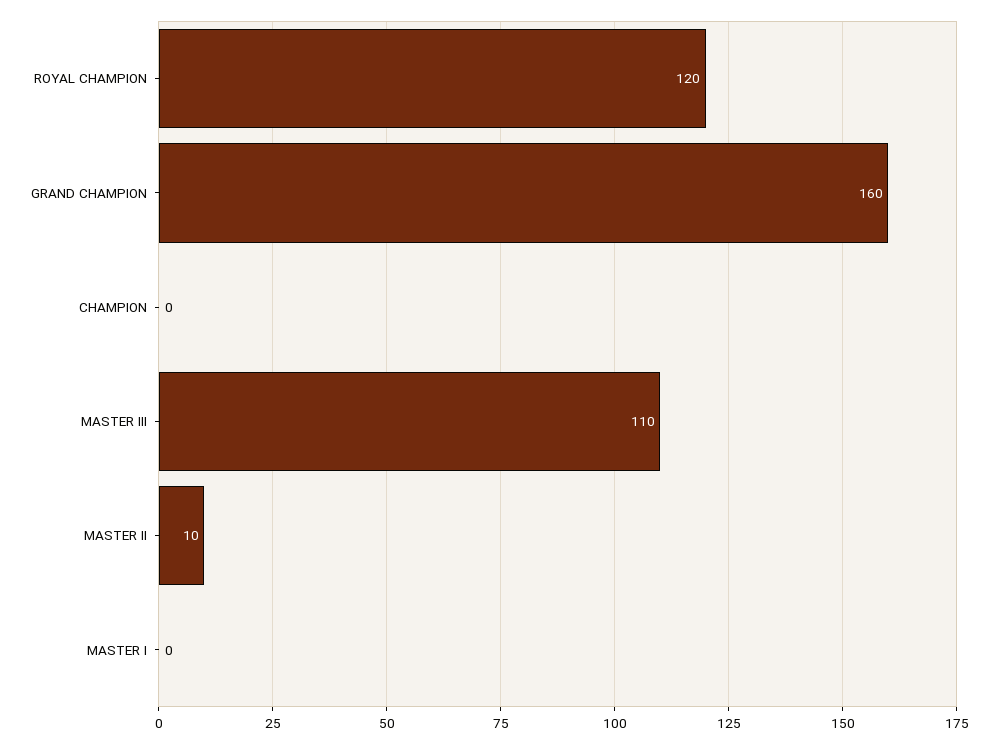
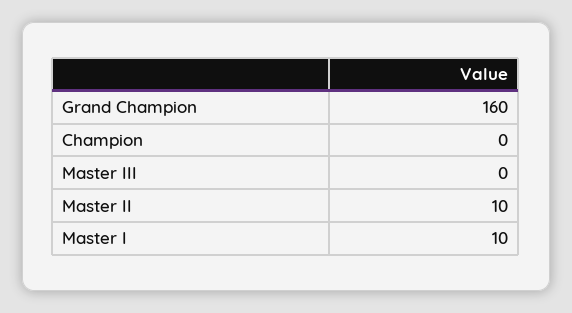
  {
-   "ROYAL CHAMPION": 120,
    "GRAND CHAMPION": 160,
    "CHAMPION": 0,
-   "MASTER III": 110,
+   "MASTER III": 0,
    "MASTER II": 10,
-   "MASTER I": 0
+   "MASTER I": 10
  }

